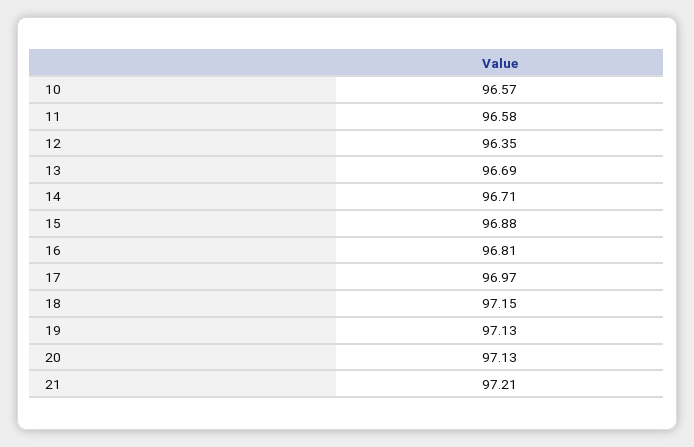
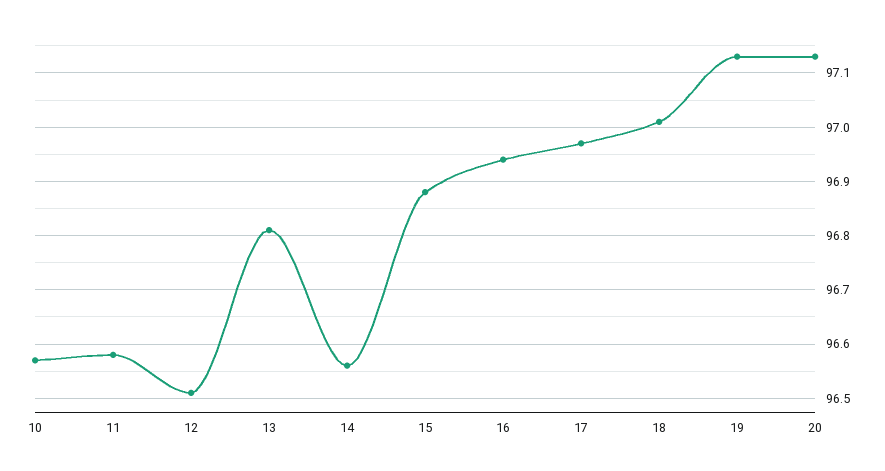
  {
    "10": 96.57,
    "11": 96.58,
-   "12": 96.35,
+   "12": 96.5,
-   "13": 96.69,
+   "13": 96.8,
-   "14": 96.71,
+   "14": 96.55,
    "15": 96.88,
-   "16": 96.81,
+   "16": 96.95,
    "17": 96.97,
-   "18": 97.15,
+   "18": 97,
    "19": 97.13,
-   "20": 97.13,
+   "20": 97.13
-   "21": 97.21
  }

